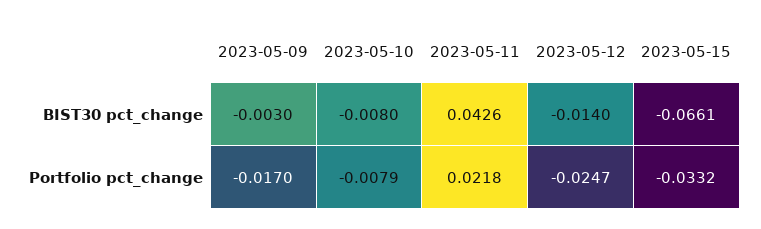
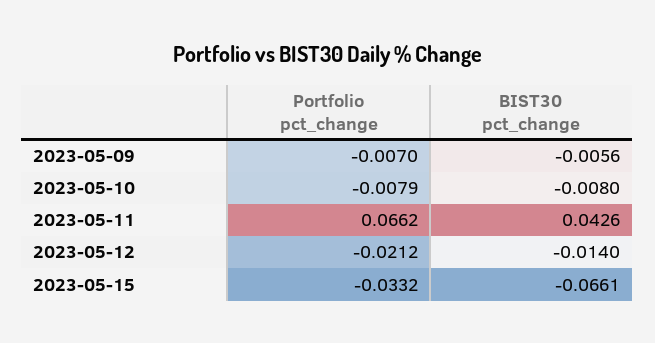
  {
    "2023-05-09": {
-     "BIST30 pct_change": -0.003,
+     "BIST30 pct_change": -0.0056,
-     "Portfolio pct_change": -0.017
+     "Portfolio pct_change": -0.007
    },
    "2023-05-10": {
      "BIST30 pct_change": -0.008,
      "Portfolio pct_change": -0.0079
    },
    "2023-05-11": {
      "BIST30 pct_change": 0.0426,
-     "Portfolio pct_change": 0.0218
+     "Portfolio pct_change": 0.0662
    },
    "2023-05-12": {
      "BIST30 pct_change": -0.014,
-     "Portfolio pct_change": -0.0247
+     "Portfolio pct_change": -0.0212
    },
    "2023-05-15": {
      "BIST30 pct_change": -0.0661,
      "Portfolio pct_change": -0.0332
    }
  }

